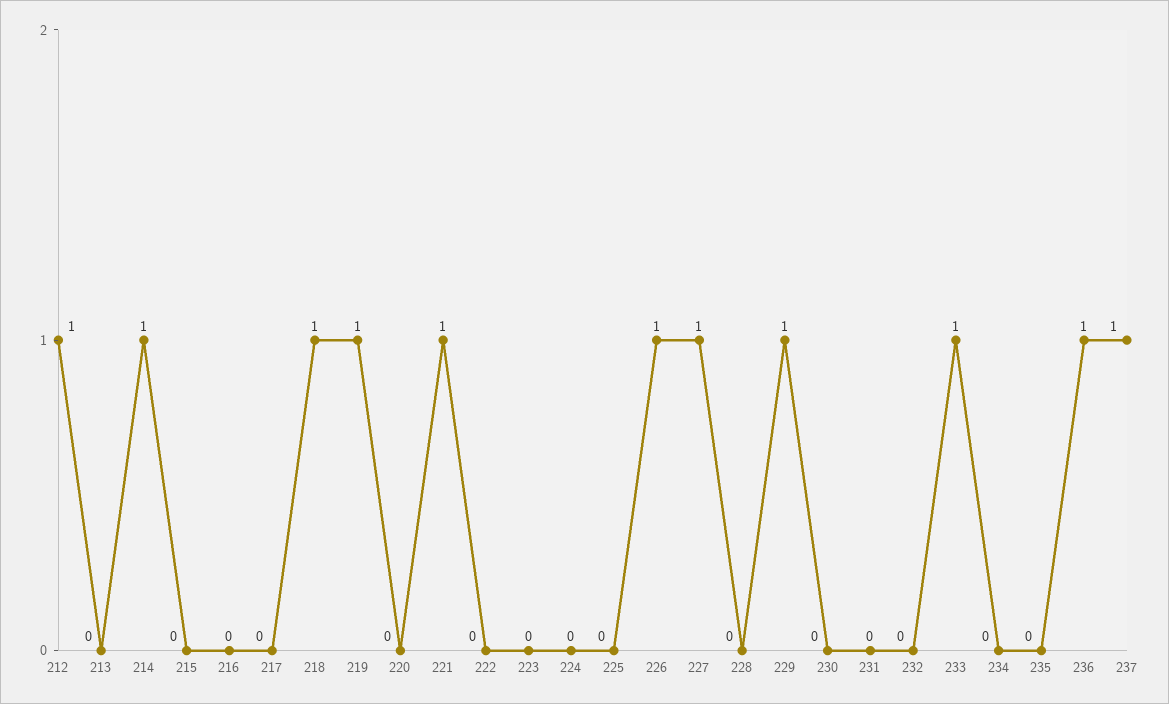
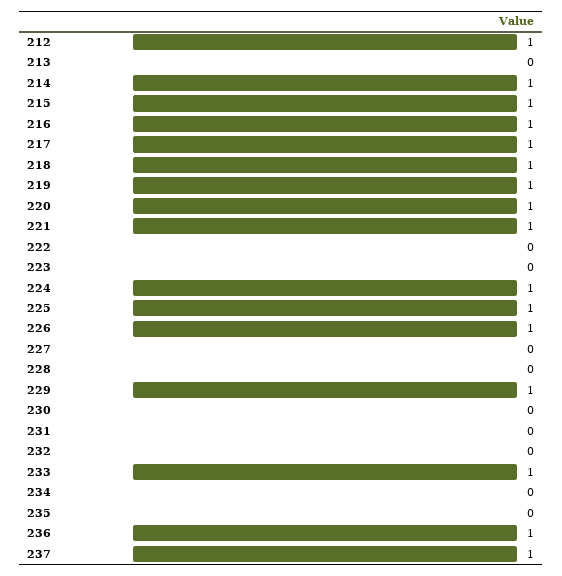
  {
    "212": 1,
    "213": 0,
    "214": 1,
-   "215": 0,
+   "215": 1,
-   "216": 0,
+   "216": 1,
-   "217": 0,
+   "217": 1,
    "218": 1,
    "219": 1,
-   "220": 0,
+   "220": 1,
    "221": 1,
    "222": 0,
    "223": 0,
-   "224": 0,
+   "224": 1,
-   "225": 0,
+   "225": 1,
    "226": 1,
-   "227": 1,
+   "227": 0,
    "228": 0,
    "229": 1,
    "230": 0,
    "231": 0,
    "232": 0,
    "233": 1,
    "234": 0,
    "235": 0,
    "236": 1,
    "237": 1
  }

